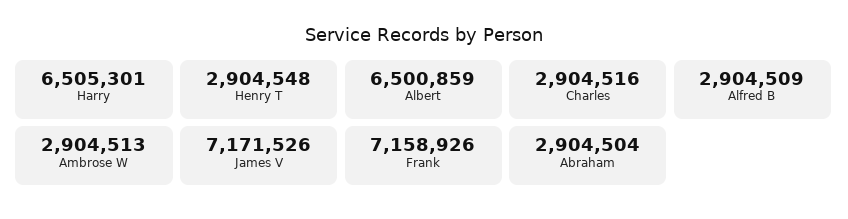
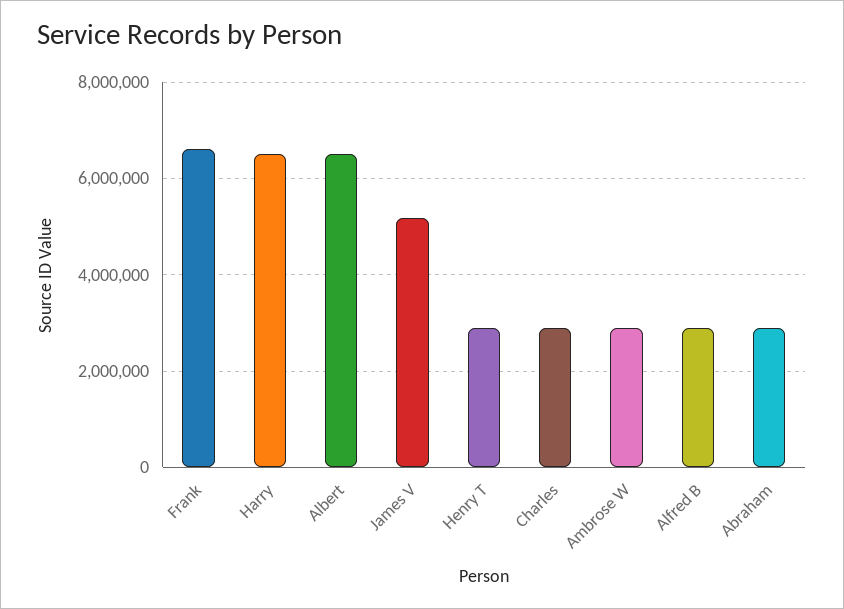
  {
    "Harry": 6505301,
    "Henry T": 2904548,
    "Albert": 6500859,
    "Charles": 2904516,
    "Alfred B": 2904509,
    "Ambrose W": 2904513,
-   "James V": 7171526,
+   "James V": 5200000,
-   "Frank": 7158926,
+   "Frank": 6600000,
    "Abraham": 2904504
  }

